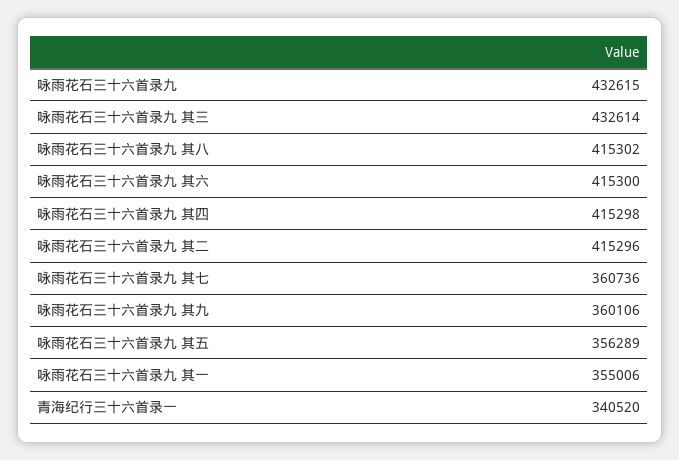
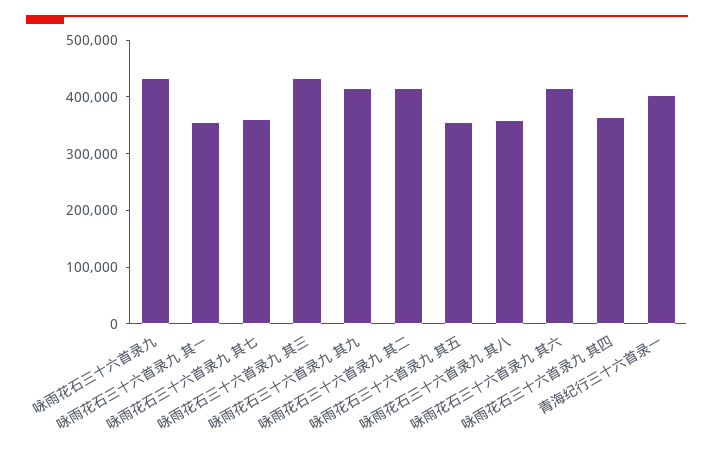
  {
    "咏雨花石三十六首录九": 432615,
    "咏雨花石三十六首录九 其三": 432614,
-   "咏雨花石三十六首录九 其八": 415302,
+   "咏雨花石三十六首录九 其八": 360000,
    "咏雨花石三十六首录九 其六": 415300,
-   "咏雨花石三十六首录九 其四": 415298,
+   "咏雨花石三十六首录九 其四": 360000,
    "咏雨花石三十六首录九 其二": 415296,
    "咏雨花石三十六首录九 其七": 360736,
-   "咏雨花石三十六首录九 其九": 360106,
+   "咏雨花石三十六首录九 其九": 420000,
    "咏雨花石三十六首录九 其五": 356289,
    "咏雨花石三十六首录九 其一": 355006,
-   "青海纪行三十六首录一": 340520
+   "青海纪行三十六首录一": 400000
  }

